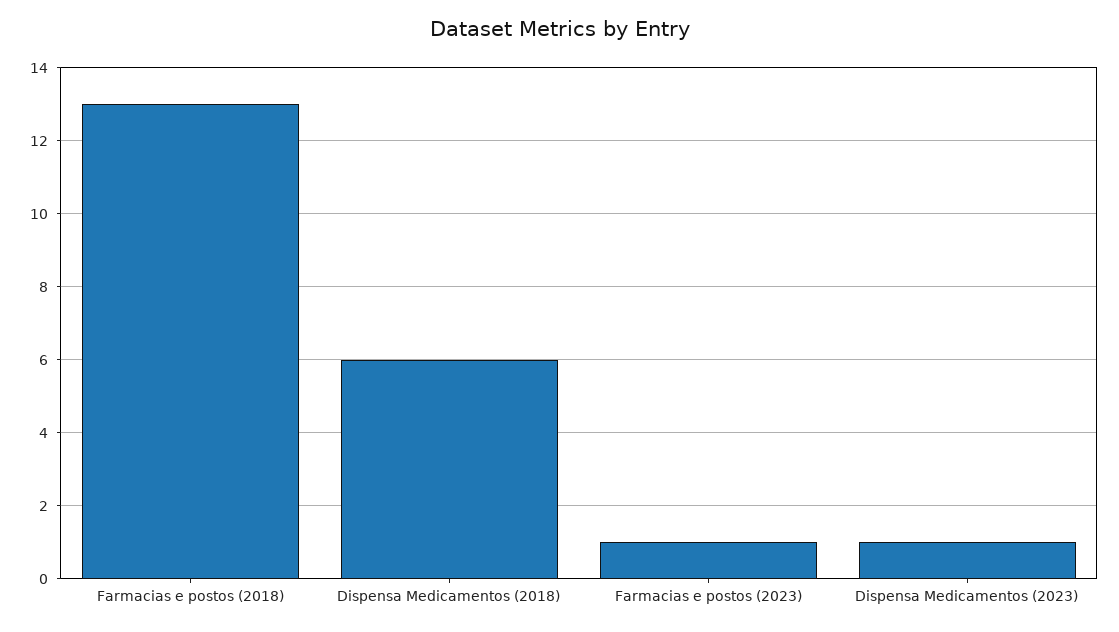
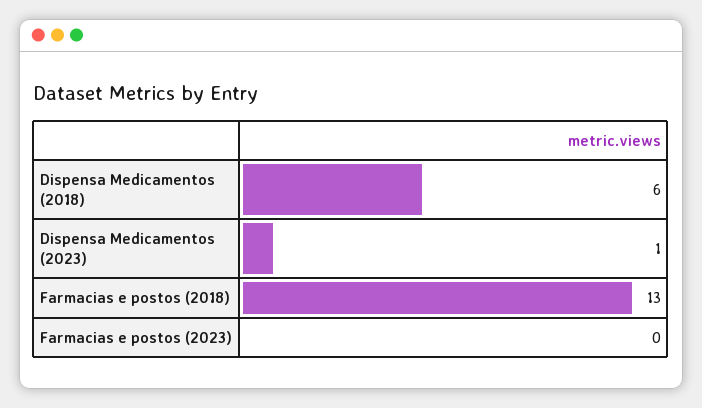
  {
    "Farmacias e postos (2018)": 13,
    "Dispensa Medicamentos (2018)": 6,
-   "Farmacias e postos (2023)": 1,
+   "Farmacias e postos (2023)": 0,
    "Dispensa Medicamentos (2023)": 1
  }

